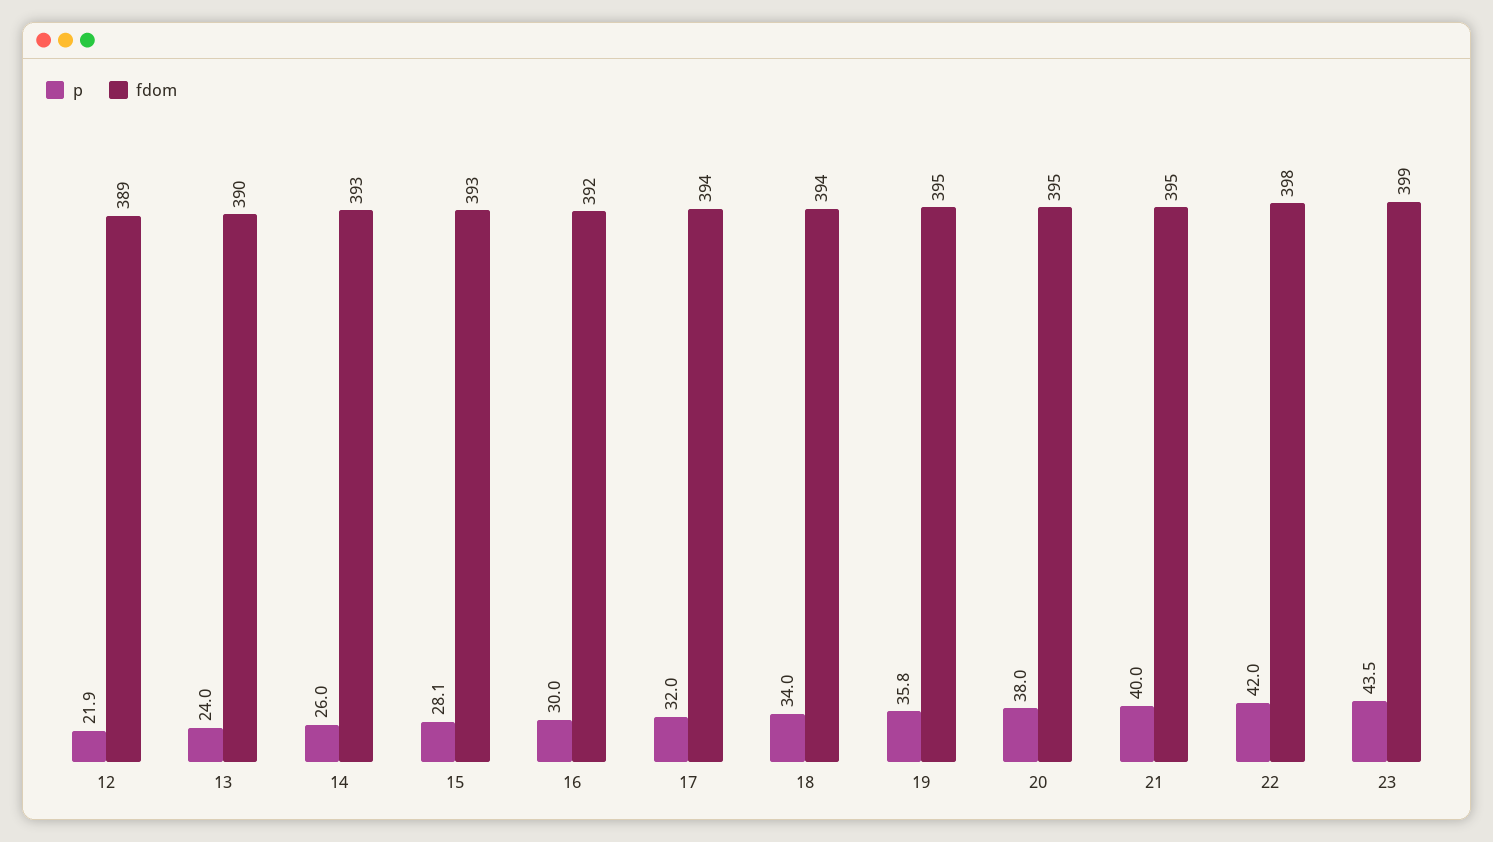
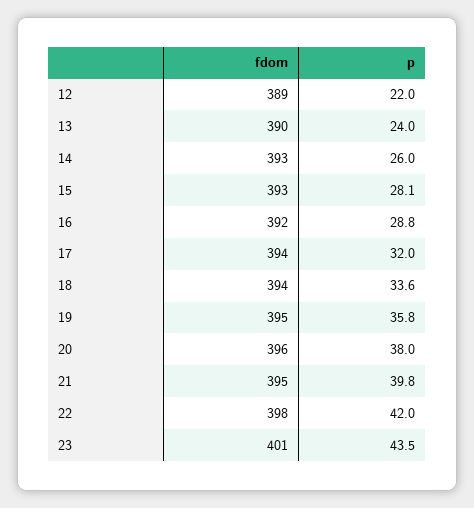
  {
    "p": {
-     "12": 21.9,
+     "12": 22,
      "13": 24,
      "14": 26,
      "15": 28.1,
-     "16": 30,
+     "16": 28.8,
      "17": 32,
-     "18": 34,
+     "18": 33.6,
      "19": 35.8,
      "20": 38,
-     "21": 40,
+     "21": 39.8,
      "22": 42,
      "23": 43.5
    },
    "fdom": {
      "12": 389,
      "13": 390,
      "14": 393,
      "15": 393,
      "16": 392,
      "17": 394,
      "18": 394,
      "19": 395,
-     "20": 395,
+     "20": 396,
      "21": 395,
      "22": 398,
-     "23": 399
+     "23": 401
    }
  }

